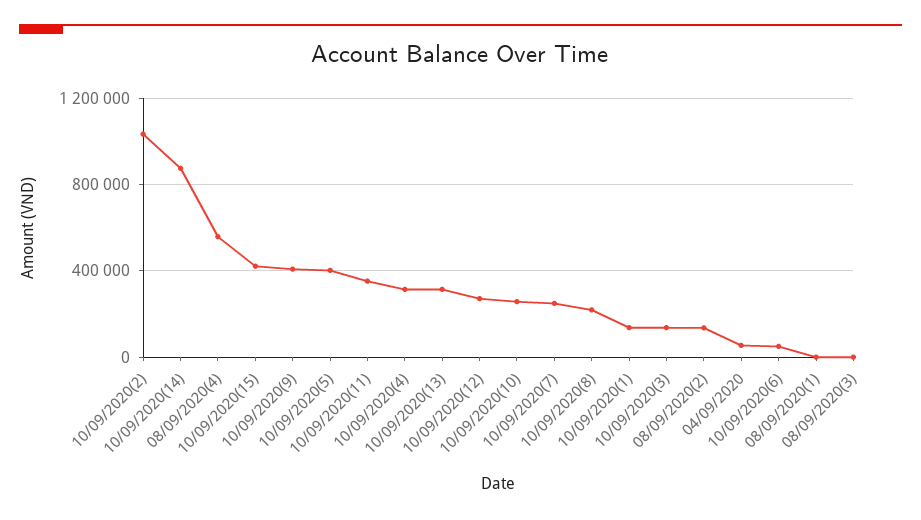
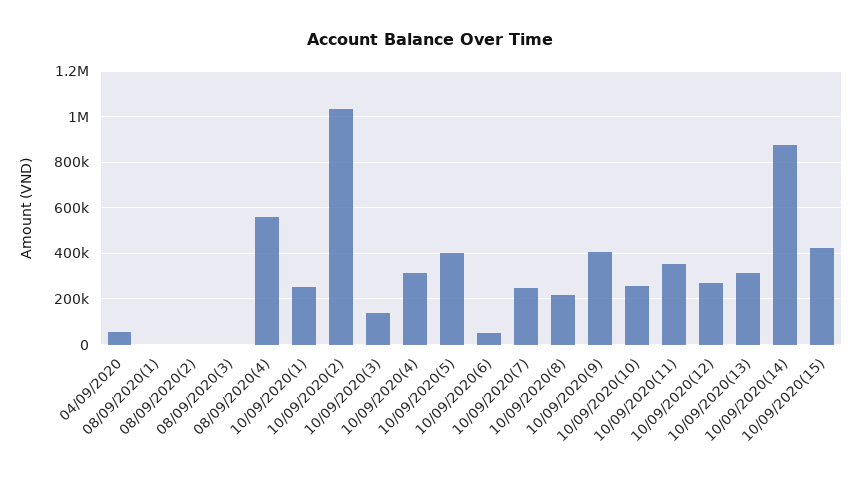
  {
    "10/09/2020(2)": 1050000,
    "10/09/2020(14)": 900000,
    "08/09/2020(4)": 550000,
    "10/09/2020(15)": 400000,
    "10/09/2020(9)": 400000,
    "10/09/2020(5)": 400000,
    "10/09/2020(11)": 350000,
    "10/09/2020(4)": 300000,
    "10/09/2020(13)": 300000,
    "10/09/2020(12)": 250000,
    "10/09/2020(10)": 250000,
    "10/09/2020(7)": 250000,
    "10/09/2020(8)": 200000,
-   "10/09/2020(1)": 150000,
+   "10/09/2020(1)": 250000,
    "10/09/2020(3)": 150000,
-   "08/09/2020(2)": 150000,
+   "08/09/2020(2)": 0,
    "04/09/2020": 50000,
    "10/09/2020(6)": 50000,
    "08/09/2020(1)": 0,
    "08/09/2020(3)": 0
  }

